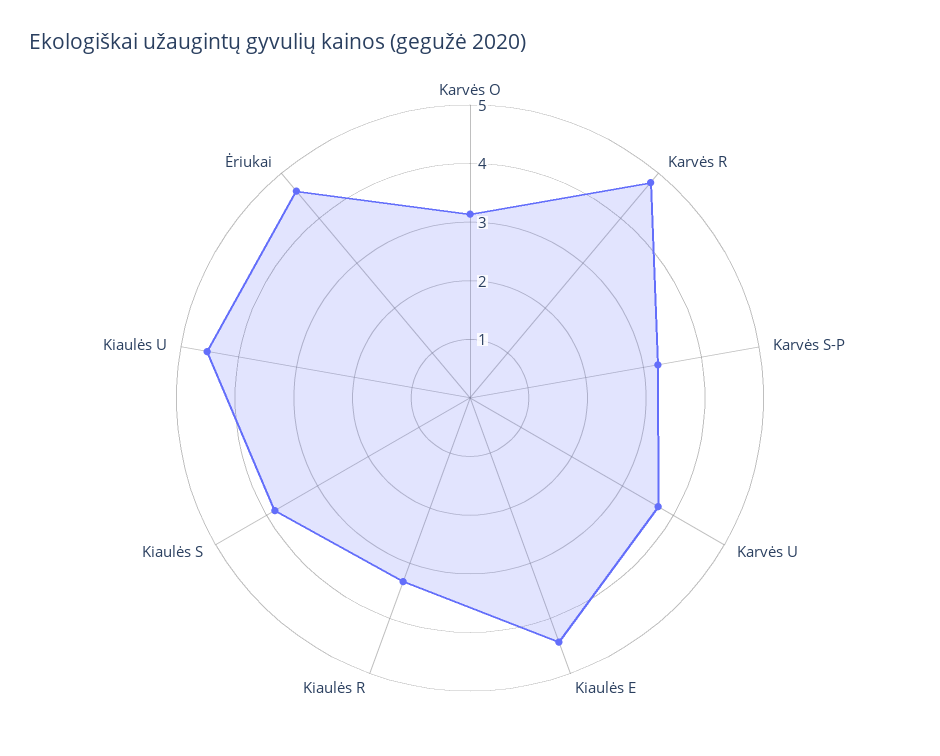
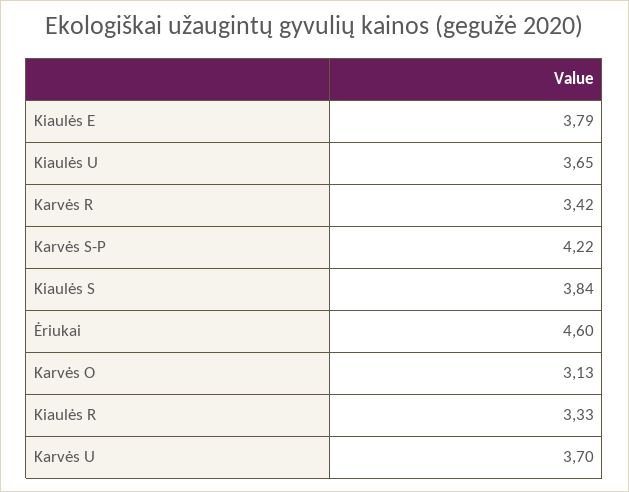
  {
    "Karvės O": 3.13,
-   "Karvės R": 4.8,
+   "Karvės R": 3.42,
-   "Karvės S-P": 3.2,
+   "Karvės S-P": 4.22,
    "Karvės U": 3.7,
-   "Kiaulės E": 4.4,
+   "Kiaulės E": 3.79,
    "Kiaulės R": 3.33,
    "Kiaulės S": 3.84,
-   "Kiaulės U": 4.6,
+   "Kiaulės U": 3.65,
    "Ėriukai": 4.6
  }

